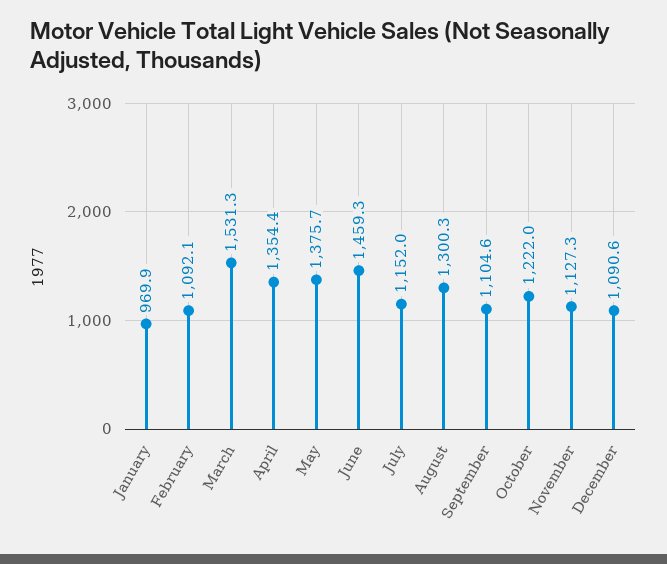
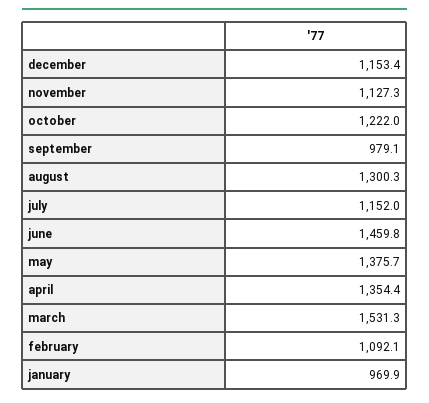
  {
    "January": 969.9,
    "February": 1092.1,
    "March": 1531.3,
    "April": 1354.4,
    "May": 1375.7,
-   "June": 1459.3,
+   "June": 1459.8,
    "July": 1152,
    "August": 1300.3,
-   "September": 1104.6,
+   "September": 979.1,
    "October": 1222,
    "November": 1127.3,
-   "December": 1090.6
+   "December": 1153.4
  }

